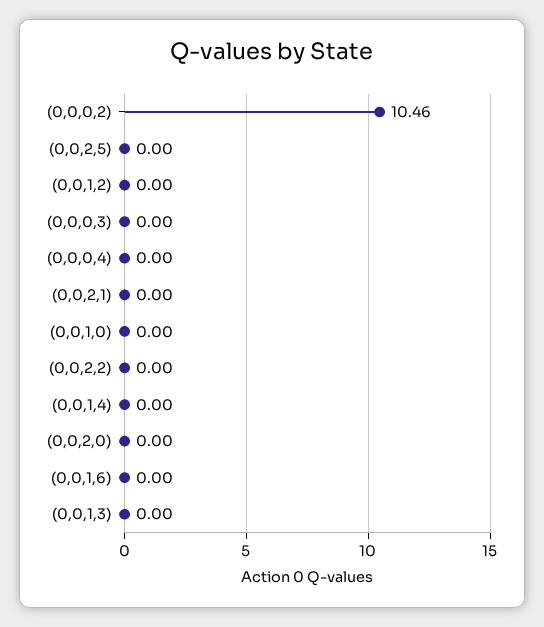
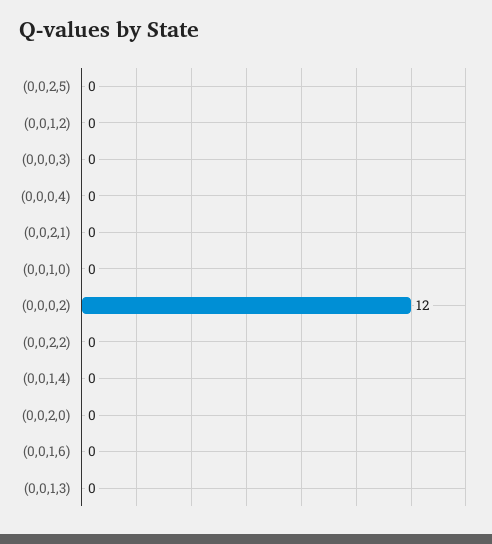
  {
-   "(0,0,0,2)": 10.46,
+   "(0,0,0,2)": 12,
    "(0,0,2,5)": 0,
    "(0,0,1,2)": 0,
    "(0,0,0,3)": 0,
    "(0,0,0,4)": 0,
    "(0,0,2,1)": 0,
    "(0,0,1,0)": 0,
    "(0,0,2,2)": 0,
    "(0,0,1,4)": 0,
    "(0,0,2,0)": 0,
    "(0,0,1,6)": 0,
    "(0,0,1,3)": 0
  }

